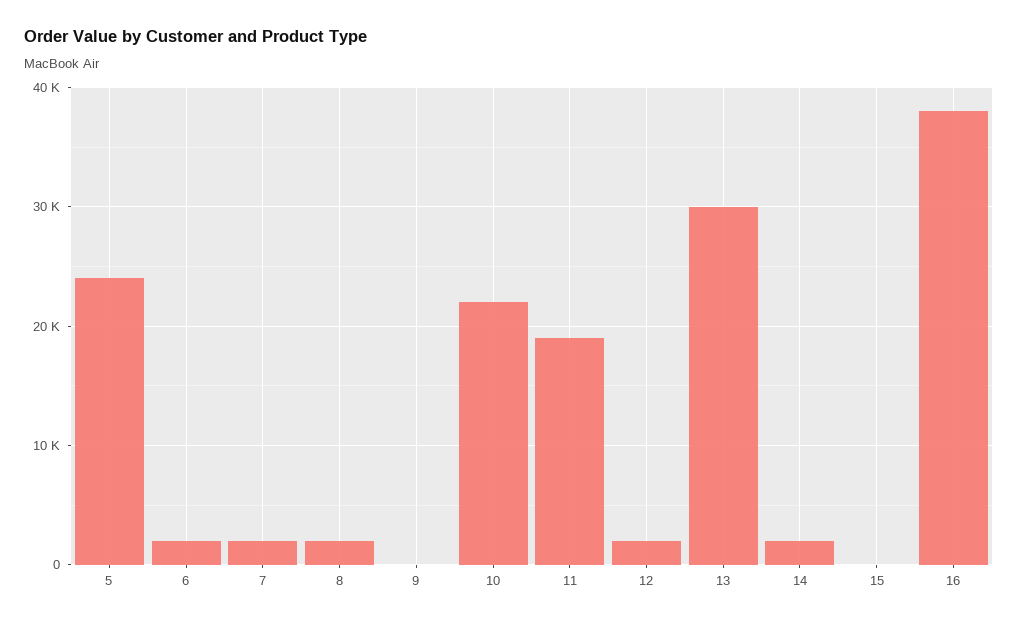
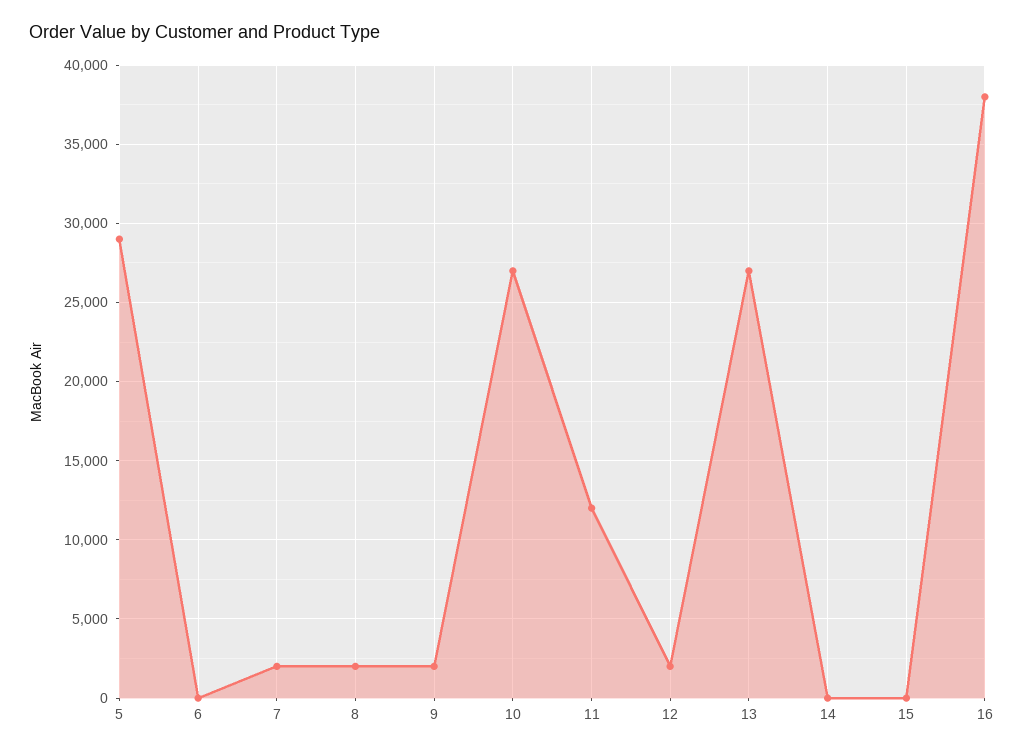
  {
-   "5": 24000,
+   "5": 29000,
-   "6": 2000,
+   "6": 0,
    "7": 2000,
    "8": 2000,
-   "9": 0,
+   "9": 2000,
-   "10": 22000,
+   "10": 27000,
-   "11": 19000,
+   "11": 12000,
    "12": 2000,
-   "13": 30000,
+   "13": 27000,
-   "14": 2000,
+   "14": 0,
    "15": 0,
    "16": 38000
  }

